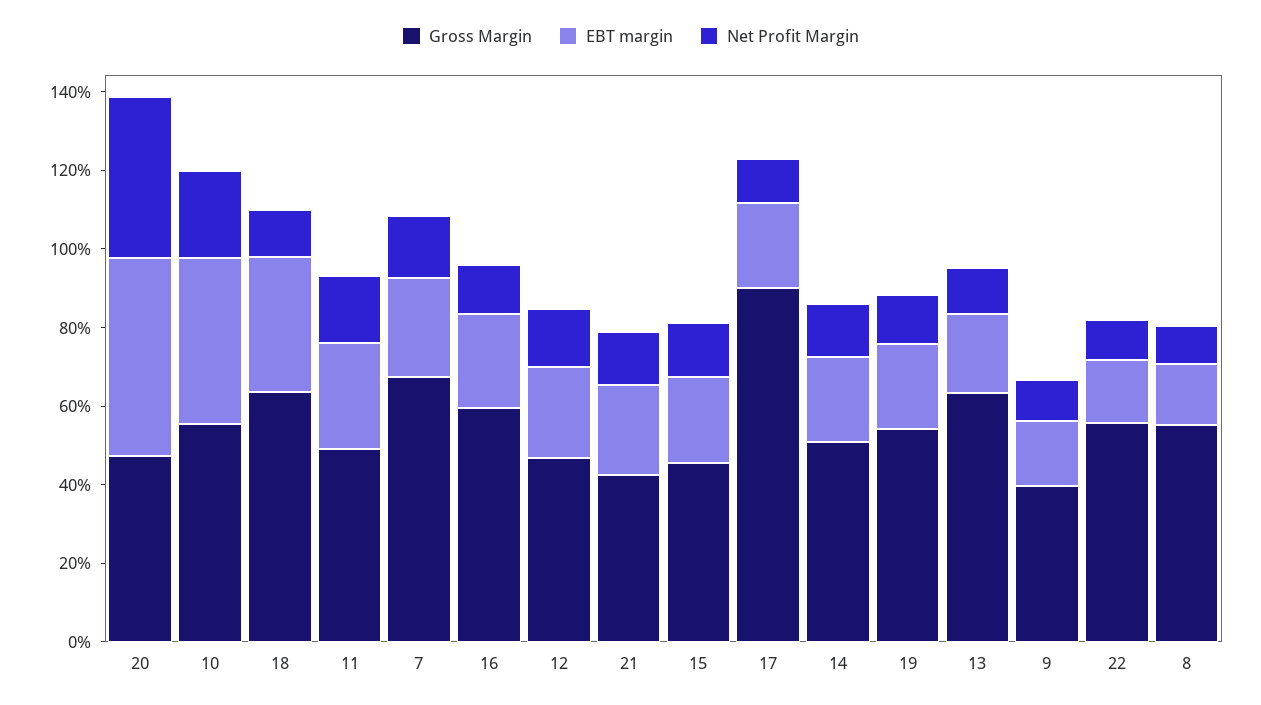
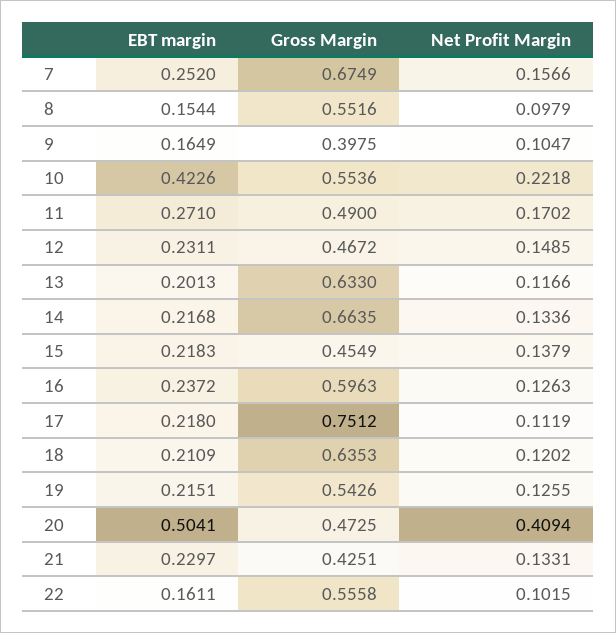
  {
    "Gross Margin": {
      "20": 0.4725,
      "10": 0.5536,
      "18": 0.6353,
      "11": 0.49,
      "7": 0.6749,
      "16": 0.5963,
      "12": 0.4672,
      "21": 0.4251,
      "15": 0.4549,
-     "17": 0.9,
+     "17": 0.7512,
-     "14": 0.5,
+     "14": 0.6635,
      "19": 0.5426,
      "13": 0.633,
      "9": 0.3975,
      "22": 0.5558,
      "8": 0.5516
    },
    "EBT margin": {
      "20": 0.5041,
      "10": 0.4226,
-     "18": 0.35,
+     "18": 0.2109,
      "11": 0.271,
      "7": 0.252,
      "16": 0.2372,
      "12": 0.2311,
      "21": 0.2297,
      "15": 0.2183,
      "17": 0.218,
      "14": 0.2168,
      "19": 0.2151,
      "13": 0.2013,
      "9": 0.1649,
      "22": 0.1611,
      "8": 0.1544
    },
    "Net Profit Margin": {
      "20": 0.4094,
      "10": 0.2218,
      "18": 0.1202,
      "11": 0.1702,
      "7": 0.1566,
      "16": 0.1263,
      "12": 0.1485,
      "21": 0.1331,
      "15": 0.1379,
      "17": 0.1119,
      "14": 0.1336,
      "19": 0.1255,
      "13": 0.1166,
      "9": 0.1047,
      "22": 0.1015,
      "8": 0.0979
    }
  }

